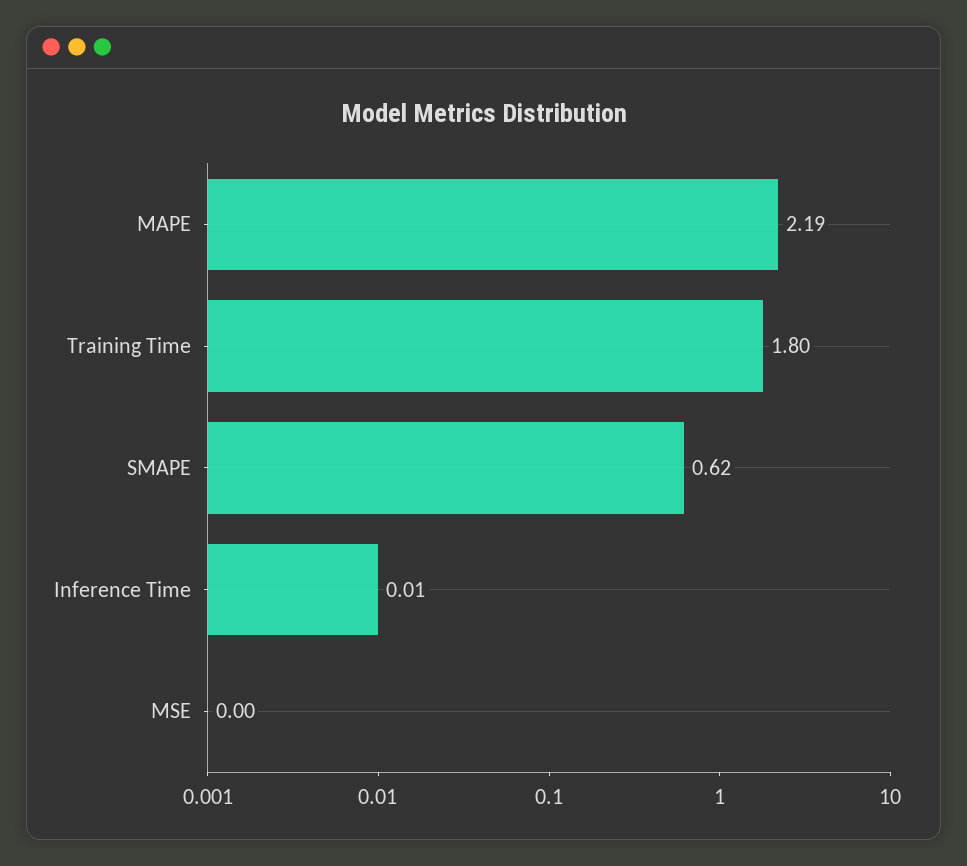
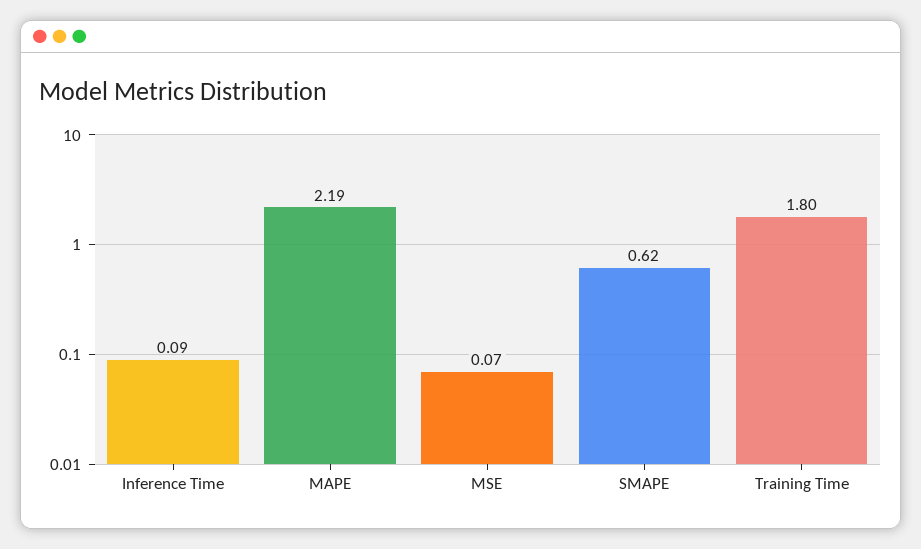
  {
    "MAPE": 2.19,
    "Training Time": 1.8,
    "SMAPE": 0.62,
-   "Inference Time": 0.01,
+   "Inference Time": 0.09,
-   "MSE": 0
+   "MSE": 0.07
  }

